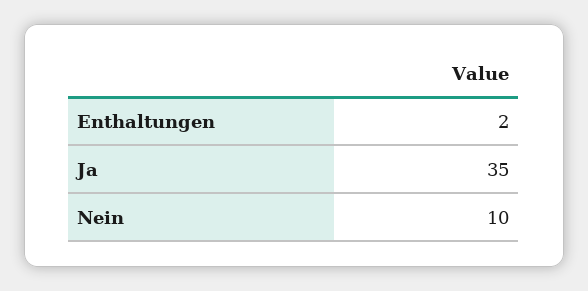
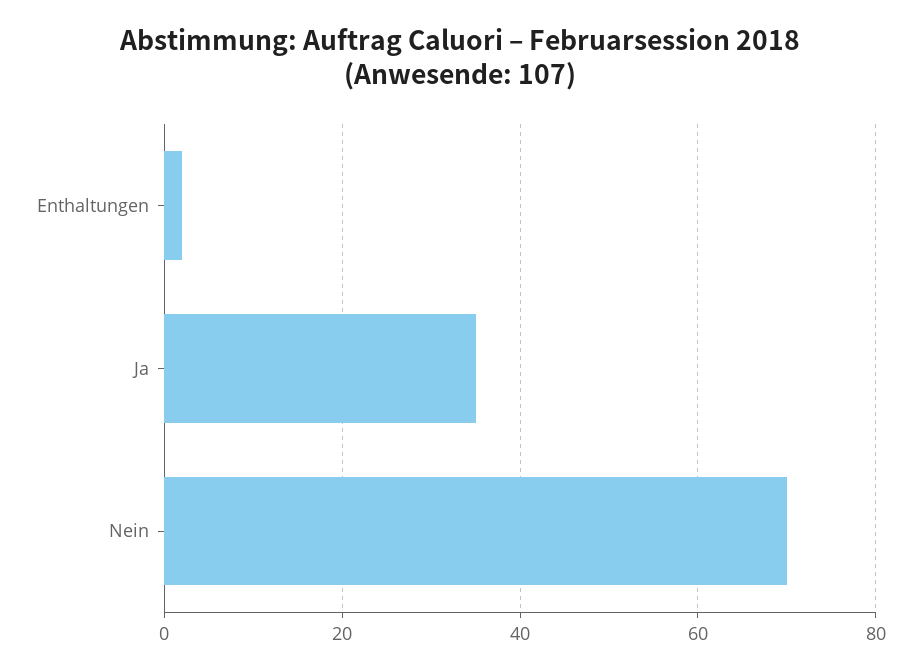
  {
    "Enthaltungen": 2,
    "Ja": 35,
-   "Nein": 10
+   "Nein": 70
  }

